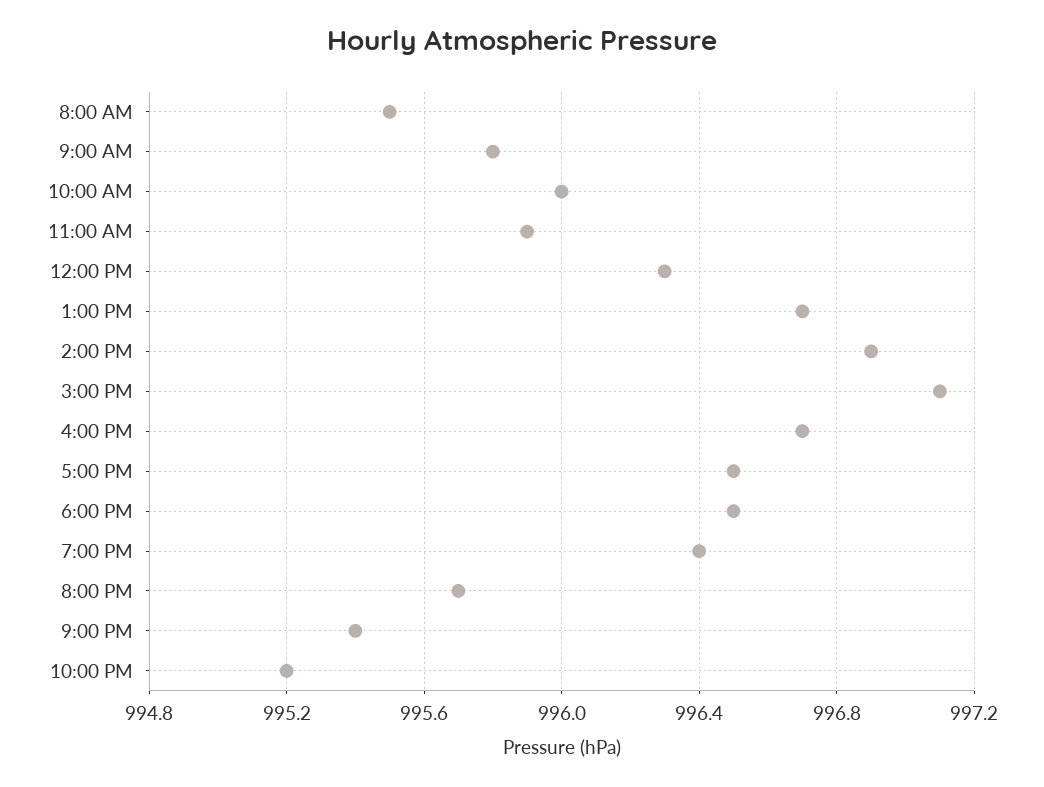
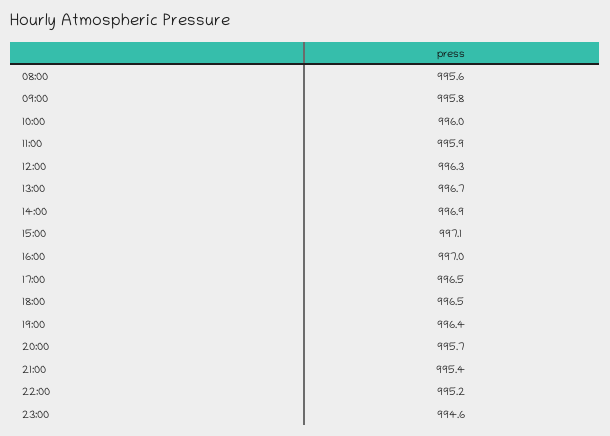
  {
-   "8:00 AM": 995.5,
+   "8:00 AM": 995.6,
    "9:00 AM": 995.8,
    "10:00 AM": 996,
    "11:00 AM": 995.9,
    "12:00 PM": 996.3,
    "1:00 PM": 996.7,
    "2:00 PM": 996.9,
    "3:00 PM": 997.1,
-   "4:00 PM": 996.7,
+   "4:00 PM": 997,
    "5:00 PM": 996.5,
    "6:00 PM": 996.5,
    "7:00 PM": 996.4,
    "8:00 PM": 995.7,
    "9:00 PM": 995.4,
-   "10:00 PM": 995.2
+   "10:00 PM": 995.2,
+   "23:00": 994.6
  }

